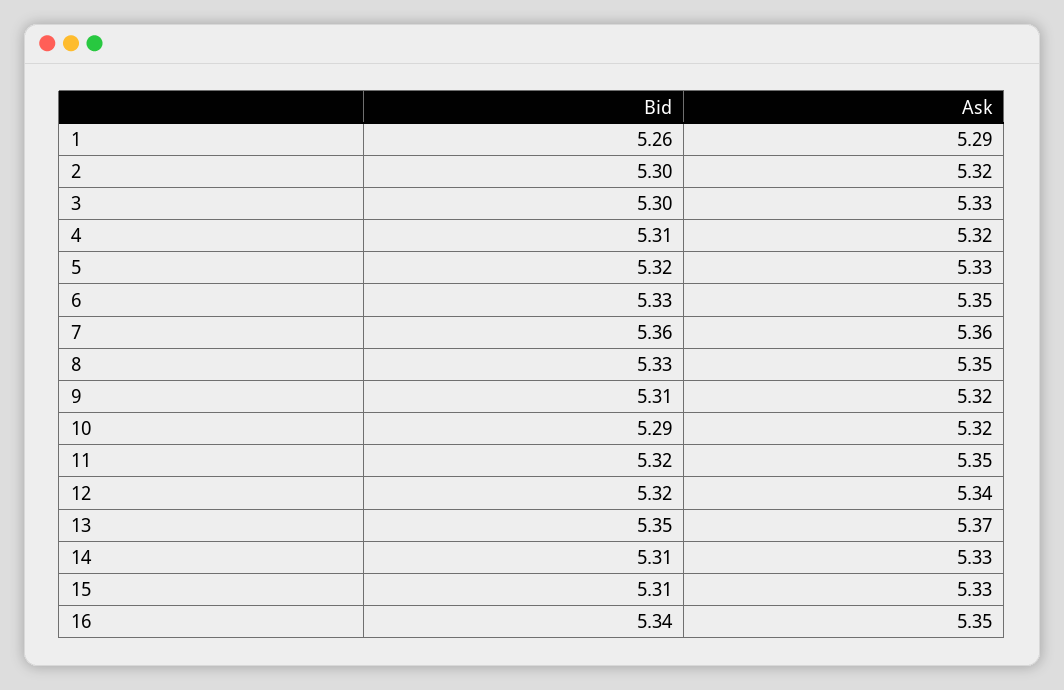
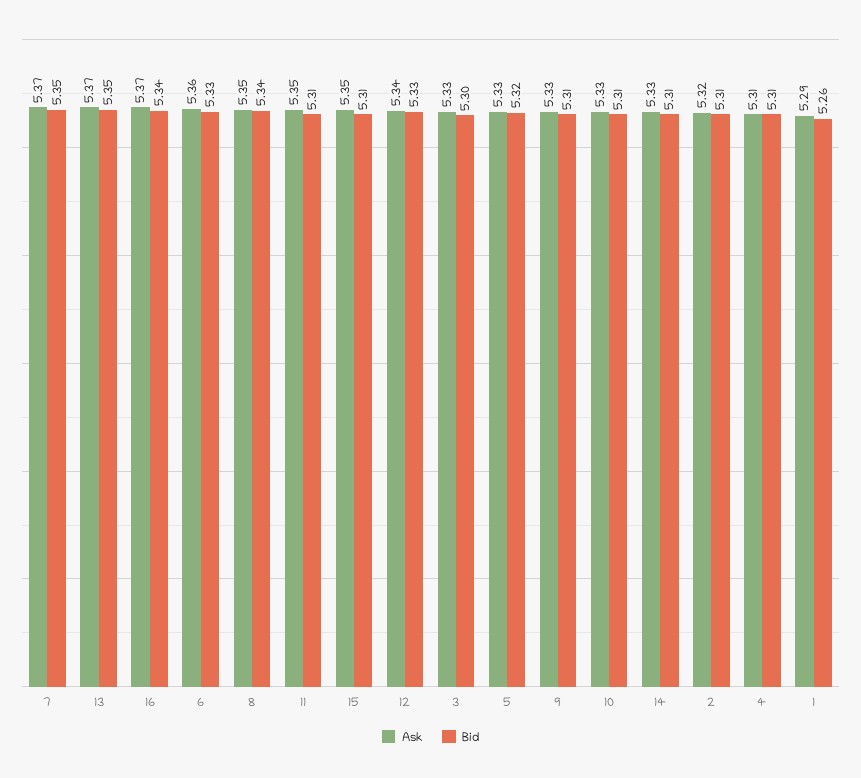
  {
    "Bid": {
      "1": 5.26,
-     "2": 5.3,
+     "2": 5.31,
      "3": 5.3,
      "4": 5.31,
      "5": 5.32,
      "6": 5.33,
-     "7": 5.36,
+     "7": 5.35,
-     "8": 5.33,
+     "8": 5.34,
      "9": 5.31,
-     "10": 5.29,
+     "10": 5.31,
-     "11": 5.32,
+     "11": 5.31,
-     "12": 5.32,
+     "12": 5.33,
      "13": 5.35,
      "14": 5.31,
      "15": 5.31,
      "16": 5.34
    },
    "Ask": {
      "1": 5.29,
      "2": 5.32,
      "3": 5.33,
-     "4": 5.32,
+     "4": 5.31,
      "5": 5.33,
-     "6": 5.35,
+     "6": 5.36,
-     "7": 5.36,
+     "7": 5.37,
      "8": 5.35,
-     "9": 5.32,
+     "9": 5.33,
-     "10": 5.32,
+     "10": 5.33,
      "11": 5.35,
      "12": 5.34,
      "13": 5.37,
      "14": 5.33,
-     "15": 5.33,
+     "15": 5.35,
-     "16": 5.35
+     "16": 5.37
    }
  }

